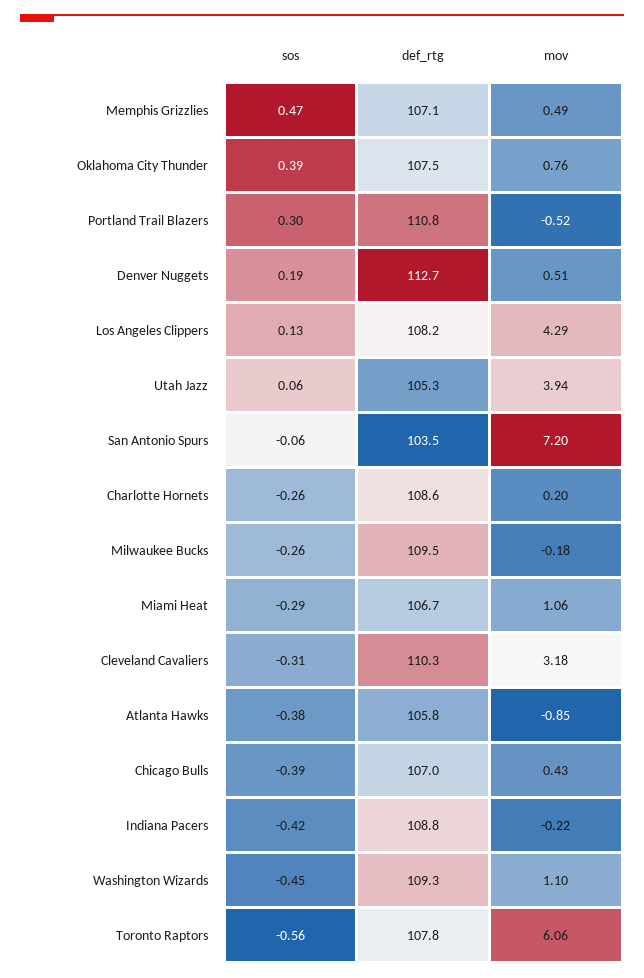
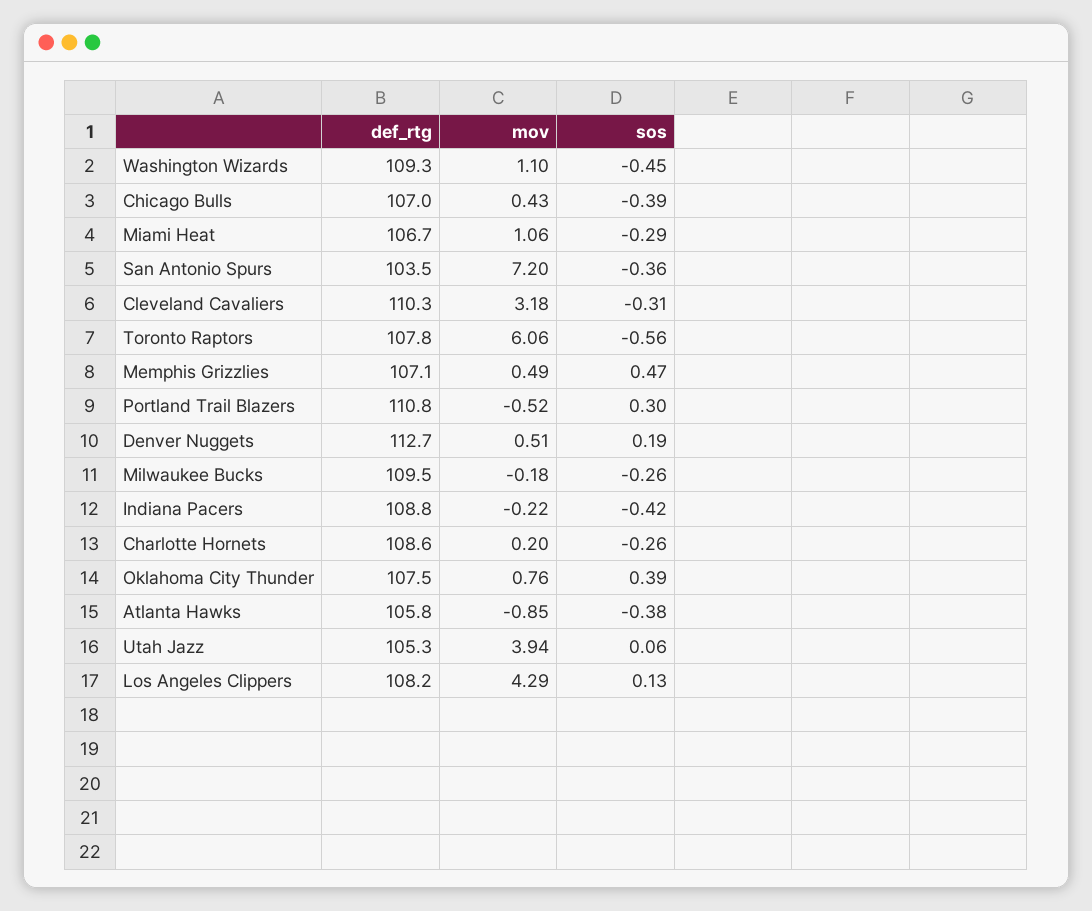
  {
    "sos": {
      "Memphis Grizzlies": 0.47,
      "Oklahoma City Thunder": 0.39,
      "Portland Trail Blazers": 0.3,
      "Denver Nuggets": 0.19,
      "Los Angeles Clippers": 0.13,
      "Utah Jazz": 0.06,
-     "San Antonio Spurs": -0.06,
+     "San Antonio Spurs": -0.36,
      "Charlotte Hornets": -0.26,
      "Milwaukee Bucks": -0.26,
      "Miami Heat": -0.29,
      "Cleveland Cavaliers": -0.31,
      "Atlanta Hawks": -0.38,
      "Chicago Bulls": -0.39,
      "Indiana Pacers": -0.42,
      "Washington Wizards": -0.45,
      "Toronto Raptors": -0.56
    },
    "def_rtg": {
      "Memphis Grizzlies": 107.1,
      "Oklahoma City Thunder": 107.5,
      "Portland Trail Blazers": 110.8,
      "Denver Nuggets": 112.7,
      "Los Angeles Clippers": 108.2,
      "Utah Jazz": 105.3,
      "San Antonio Spurs": 103.5,
      "Charlotte Hornets": 108.6,
      "Milwaukee Bucks": 109.5,
      "Miami Heat": 106.7,
      "Cleveland Cavaliers": 110.3,
      "Atlanta Hawks": 105.8,
      "Chicago Bulls": 107,
      "Indiana Pacers": 108.8,
      "Washington Wizards": 109.3,
      "Toronto Raptors": 107.8
    },
    "mov": {
      "Memphis Grizzlies": 0.49,
      "Oklahoma City Thunder": 0.76,
      "Portland Trail Blazers": -0.52,
      "Denver Nuggets": 0.51,
      "Los Angeles Clippers": 4.29,
      "Utah Jazz": 3.94,
      "San Antonio Spurs": 7.2,
      "Charlotte Hornets": 0.2,
      "Milwaukee Bucks": -0.18,
      "Miami Heat": 1.06,
      "Cleveland Cavaliers": 3.18,
      "Atlanta Hawks": -0.85,
      "Chicago Bulls": 0.43,
      "Indiana Pacers": -0.22,
      "Washington Wizards": 1.1,
      "Toronto Raptors": 6.06
    }
  }

